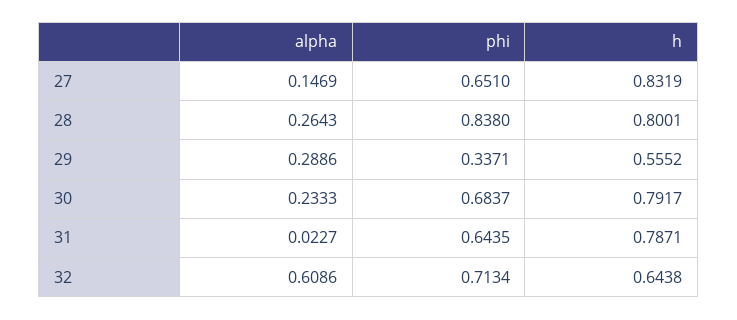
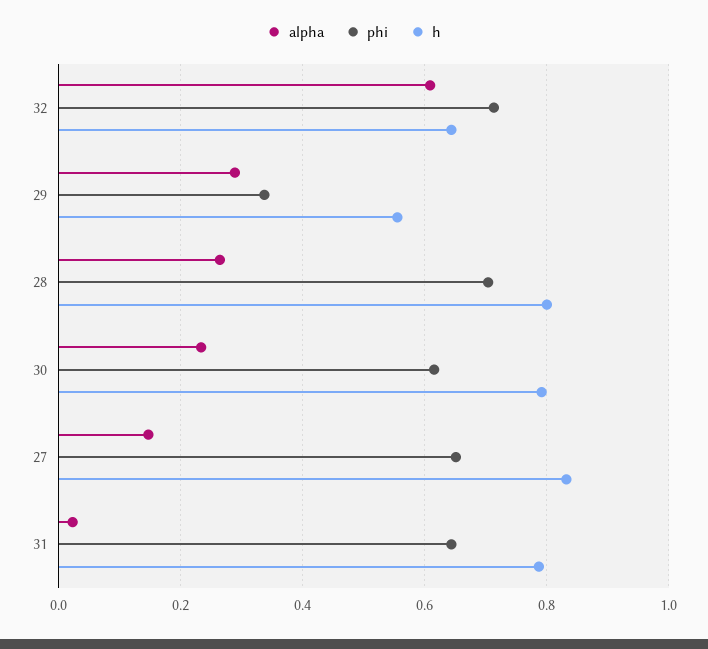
  {
    "alpha": {
      "27": 0.1469,
      "28": 0.2643,
      "29": 0.2886,
      "30": 0.2333,
      "31": 0.0227,
      "32": 0.6086
    },
    "phi": {
      "27": 0.651,
-     "28": 0.838,
+     "28": 0.7,
      "29": 0.3371,
-     "30": 0.6837,
+     "30": 0.62,
      "31": 0.6435,
      "32": 0.7134
    },
    "h": {
      "27": 0.8319,
      "28": 0.8001,
      "29": 0.5552,
      "30": 0.7917,
      "31": 0.7871,
      "32": 0.6438
    }
  }

